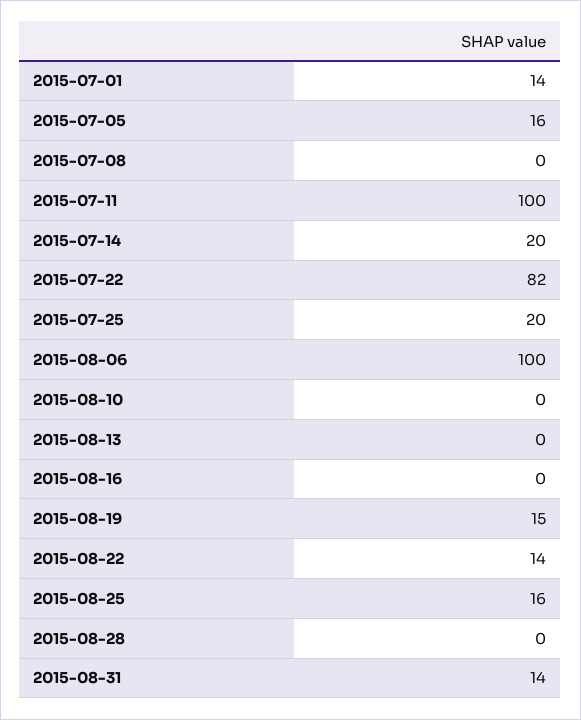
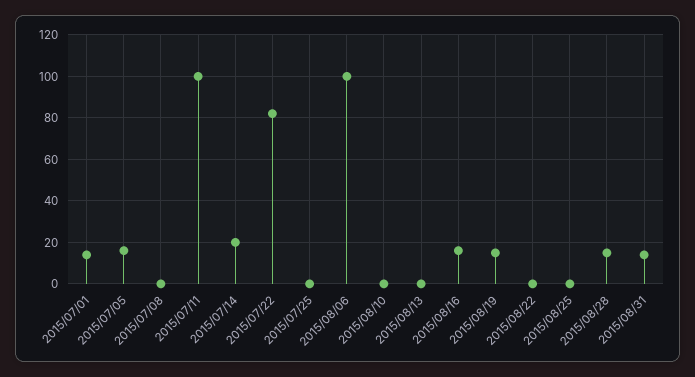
  {
    "2015-07-01": 14,
    "2015-07-05": 16,
    "2015-07-08": 0,
    "2015-07-11": 100,
    "2015-07-14": 20,
    "2015-07-22": 82,
-   "2015-07-25": 20,
+   "2015-07-25": 0,
    "2015-08-06": 100,
    "2015-08-10": 0,
    "2015-08-13": 0,
-   "2015-08-16": 0,
+   "2015-08-16": 15,
    "2015-08-19": 15,
-   "2015-08-22": 14,
+   "2015-08-22": 0,
-   "2015-08-25": 16,
+   "2015-08-25": 0,
-   "2015-08-28": 0,
+   "2015-08-28": 15,
    "2015-08-31": 14
  }

